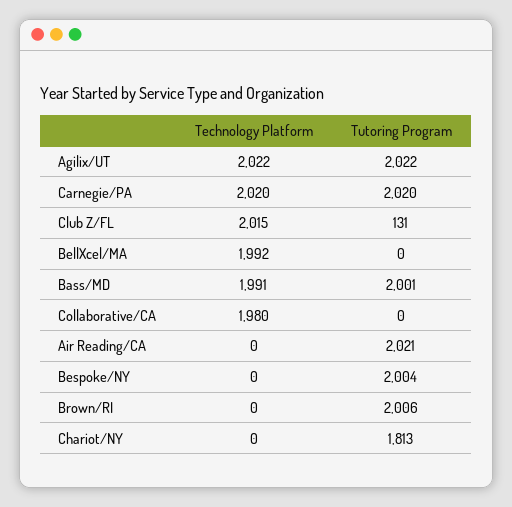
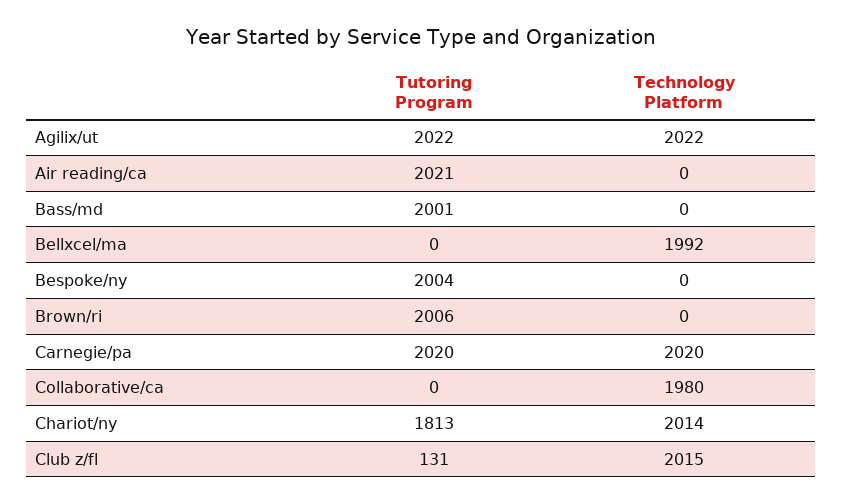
  {
    "Technology Platform": {
      "Agilix/UT": 2022,
      "Carnegie/PA": 2020,
      "Club Z/FL": 2015,
      "BellXcel/MA": 1992,
-     "Bass/MD": 1991,
+     "Bass/MD": 0,
      "Collaborative/CA": 1980,
      "Air Reading/CA": 0,
      "Bespoke/NY": 0,
      "Brown/RI": 0,
-     "Chariot/NY": 0
+     "Chariot/NY": 2014
    },
    "Tutoring Program": {
      "Agilix/UT": 2022,
      "Carnegie/PA": 2020,
      "Club Z/FL": 131,
      "BellXcel/MA": 0,
      "Bass/MD": 2001,
      "Collaborative/CA": 0,
      "Air Reading/CA": 2021,
      "Bespoke/NY": 2004,
      "Brown/RI": 2006,
      "Chariot/NY": 1813
    }
  }

